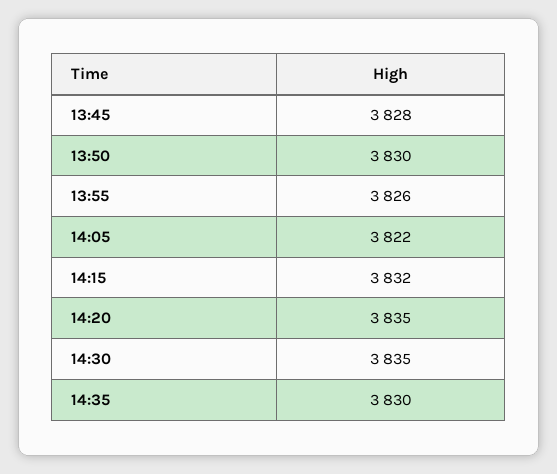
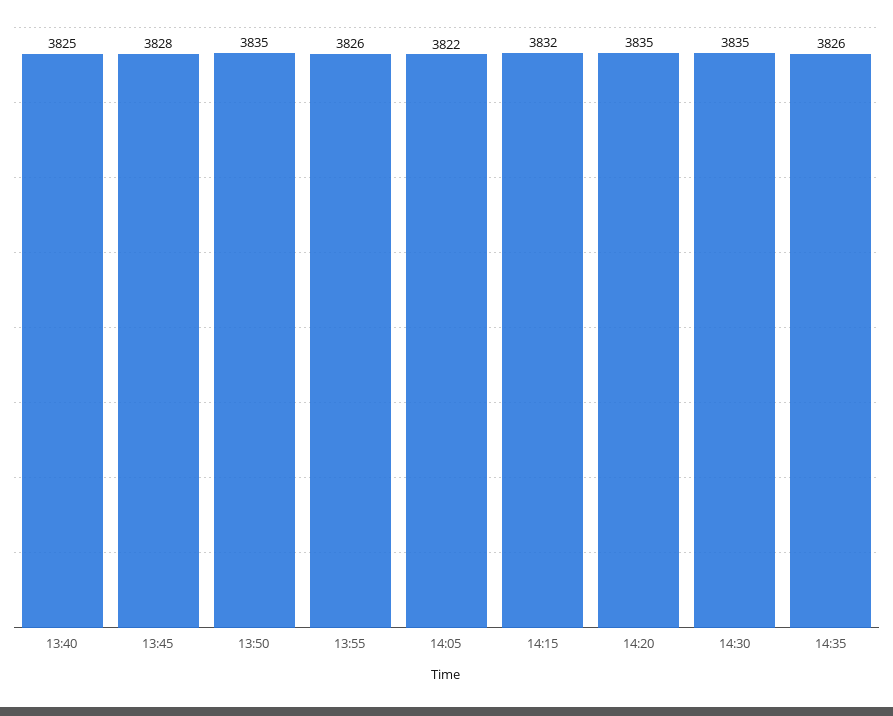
  {
    "13:45": 3828,
-   "13:50": 3830,
+   "13:50": 3835,
    "13:55": 3826,
    "14:05": 3822,
    "14:15": 3832,
    "14:20": 3835,
    "14:30": 3835,
-   "14:35": 3830
+   "14:35": 3826,
+   "13:40": 3825
  }

